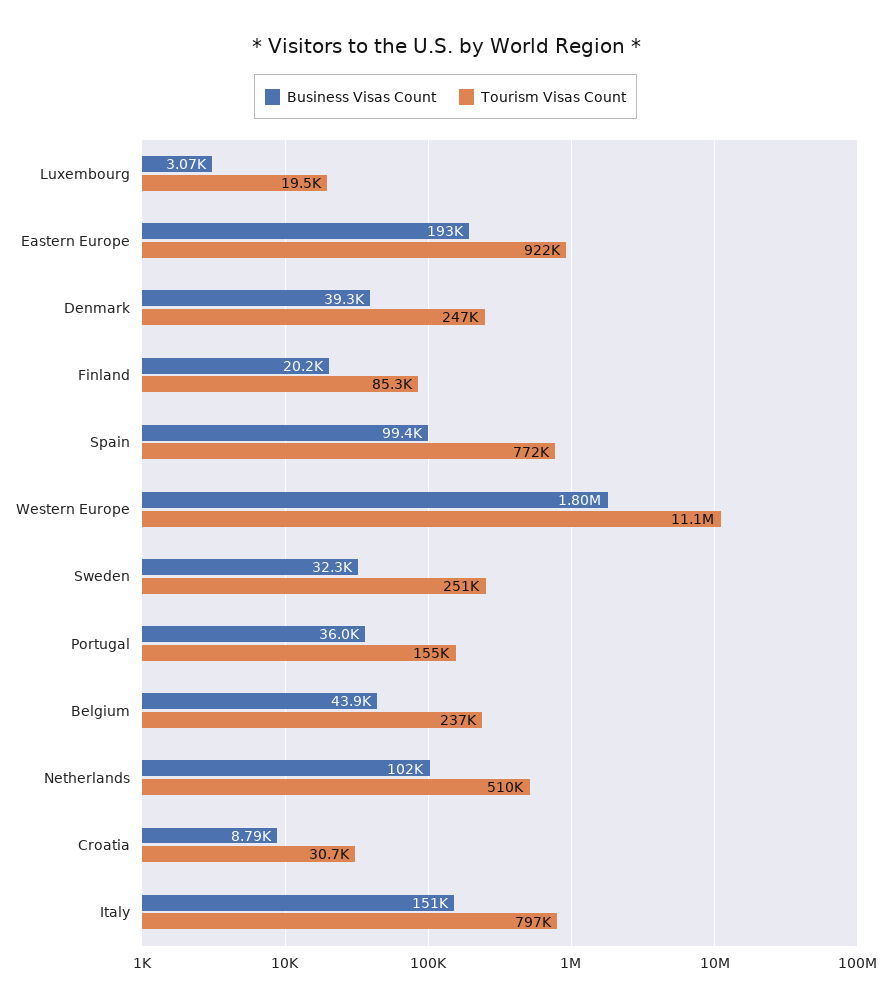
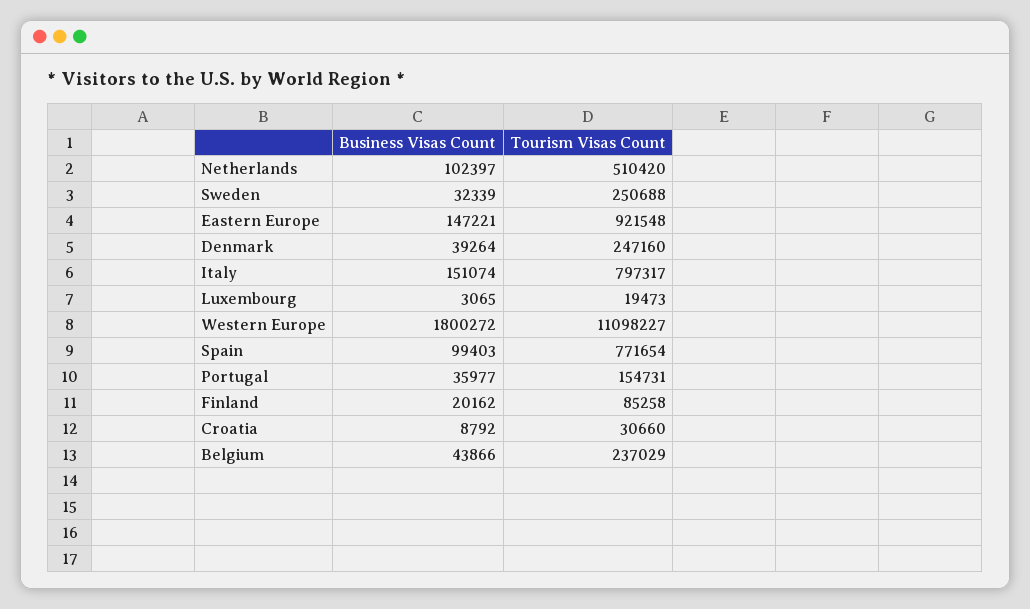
  {
    "Business Visas Count": {
      "Luxembourg": 3065,
-     "Eastern Europe": 193000,
+     "Eastern Europe": 147221,
      "Denmark": 39264,
      "Finland": 20162,
      "Spain": 99403,
      "Western Europe": 1800272,
      "Sweden": 32339,
      "Portugal": 35977,
      "Belgium": 43866,
      "Netherlands": 102397,
      "Croatia": 8792,
      "Italy": 151074
    },
    "Tourism Visas Count": {
      "Luxembourg": 19473,
      "Eastern Europe": 921548,
      "Denmark": 247160,
      "Finland": 85258,
      "Spain": 771654,
      "Western Europe": 11098227,
      "Sweden": 250688,
      "Portugal": 154731,
      "Belgium": 237029,
      "Netherlands": 510420,
      "Croatia": 30660,
      "Italy": 797317
    }
  }

